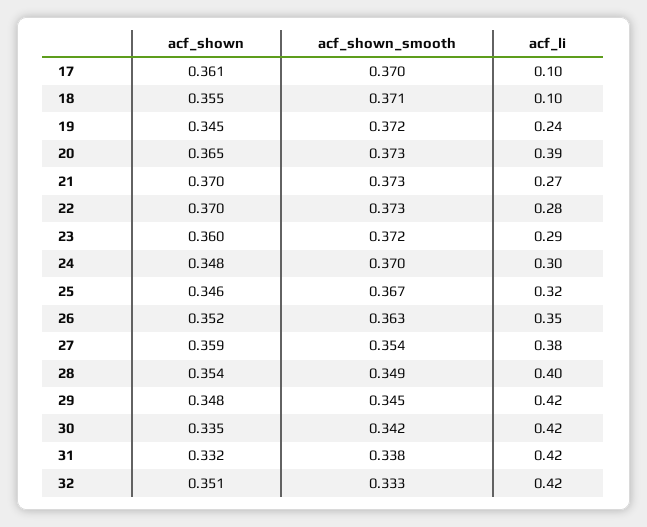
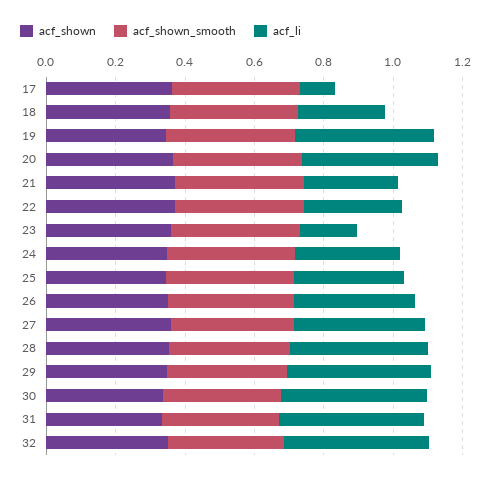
  {
    "acf_shown": {
      "17": 0.361,
      "18": 0.355,
      "19": 0.345,
      "20": 0.365,
      "21": 0.37,
      "22": 0.37,
      "23": 0.36,
      "24": 0.348,
      "25": 0.346,
      "26": 0.352,
      "27": 0.359,
      "28": 0.354,
      "29": 0.348,
      "30": 0.335,
      "31": 0.332,
      "32": 0.351
    },
    "acf_shown_smooth": {
      "17": 0.37,
      "18": 0.371,
      "19": 0.372,
      "20": 0.373,
      "21": 0.373,
      "22": 0.373,
      "23": 0.372,
      "24": 0.37,
      "25": 0.367,
      "26": 0.363,
      "27": 0.354,
      "28": 0.349,
      "29": 0.345,
      "30": 0.342,
      "31": 0.338,
      "32": 0.333
    },
    "acf_li": {
      "17": 0.1,
-     "18": 0.1,
+     "18": 0.25,
-     "19": 0.24,
+     "19": 0.4,
      "20": 0.39,
      "21": 0.27,
      "22": 0.28,
-     "23": 0.29,
+     "23": 0.15,
      "24": 0.3,
      "25": 0.32,
      "26": 0.35,
      "27": 0.38,
      "28": 0.4,
      "29": 0.42,
      "30": 0.42,
      "31": 0.42,
      "32": 0.42
    }
  }

